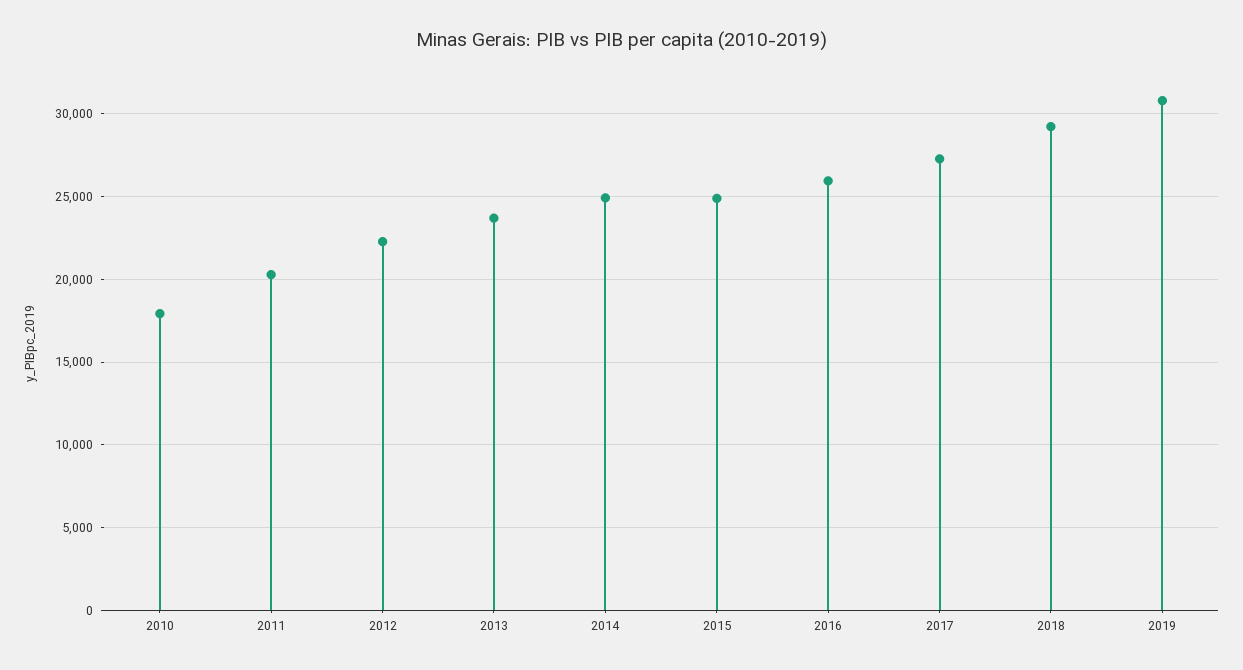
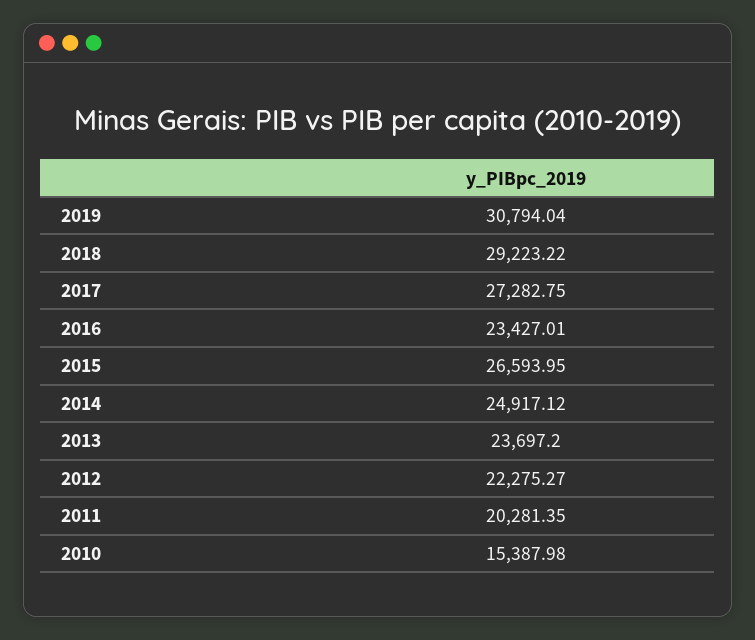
  {
-   "2010": 18000,
+   "2010": 15387.98,
    "2011": 20281.35,
    "2012": 22275.27,
    "2013": 23697.2,
    "2014": 24917.12,
-   "2015": 25000,
+   "2015": 26593.95,
-   "2016": 26000,
+   "2016": 23427.01,
    "2017": 27282.75,
    "2018": 29223.22,
    "2019": 30794.04
  }

